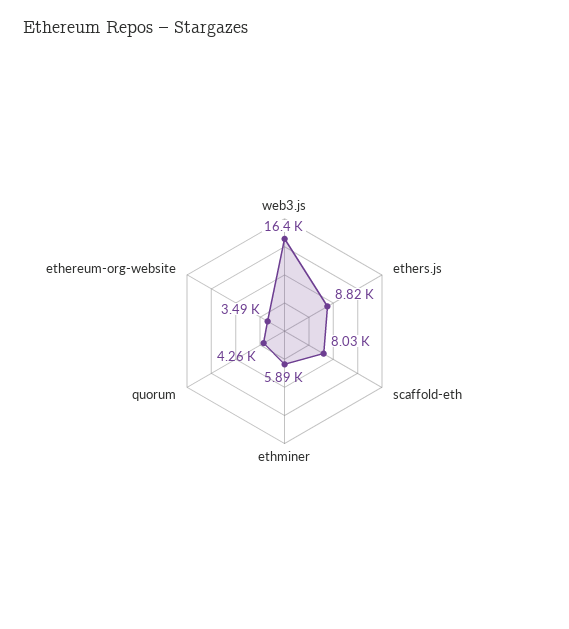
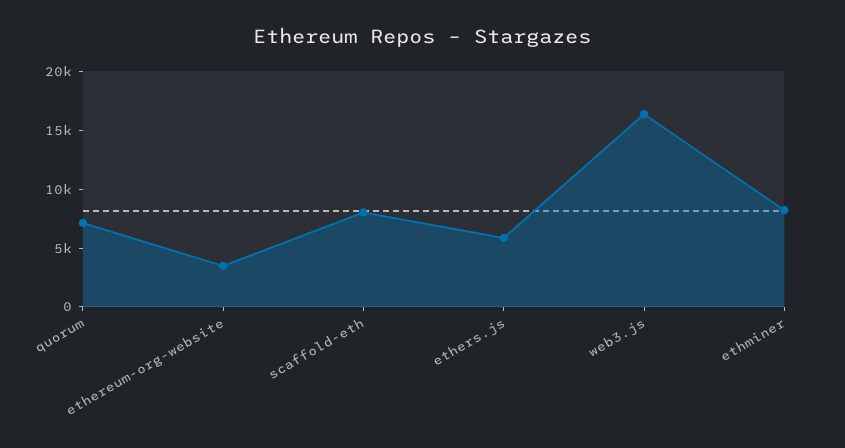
  {
    "web3.js": 16400,
-   "ethers.js": 8820,
+   "ethers.js": 6000,
    "scaffold-eth": 8030,
-   "ethminer": 5890,
+   "ethminer": 8000,
-   "quorum": 4260,
+   "quorum": 7000,
    "ethereum-org-website": 3490
  }

